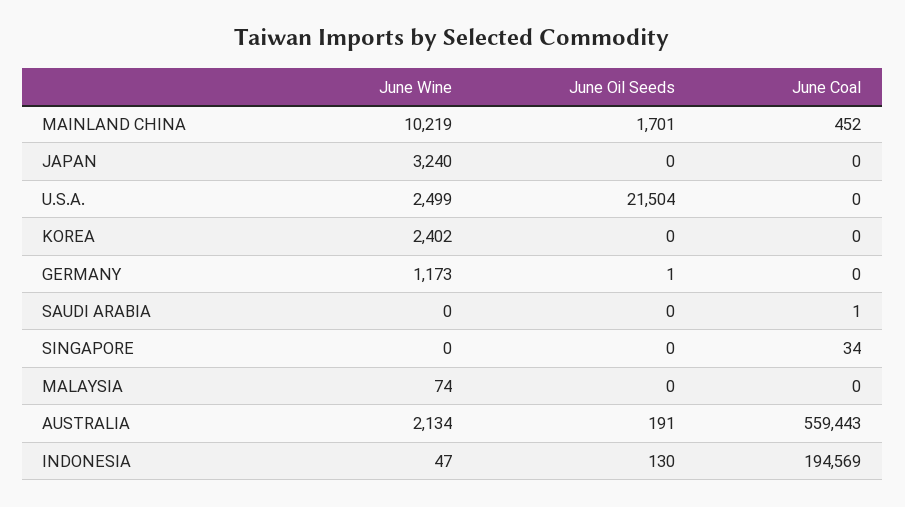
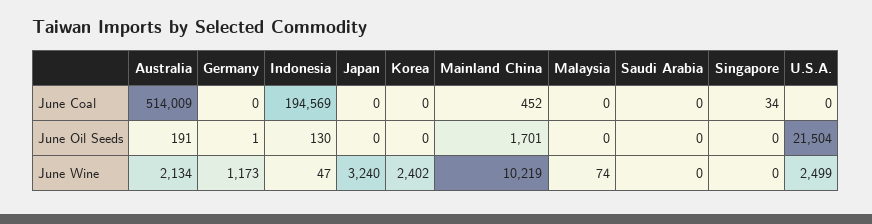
  {
    "June Wine": {
      "MAINLAND CHINA": 10219,
      "JAPAN": 3240,
      "U.S.A.": 2499,
      "KOREA": 2402,
      "GERMANY": 1173,
      "SAUDI ARABIA": 0,
      "SINGAPORE": 0,
      "MALAYSIA": 74,
      "AUSTRALIA": 2134,
      "INDONESIA": 47
    },
    "June Oil Seeds": {
      "MAINLAND CHINA": 1701,
      "JAPAN": 0,
      "U.S.A.": 21504,
      "KOREA": 0,
      "GERMANY": 1,
      "SAUDI ARABIA": 0,
      "SINGAPORE": 0,
      "MALAYSIA": 0,
      "AUSTRALIA": 191,
      "INDONESIA": 130
    },
    "June Coal": {
      "MAINLAND CHINA": 452,
      "JAPAN": 0,
      "U.S.A.": 0,
      "KOREA": 0,
      "GERMANY": 0,
-     "SAUDI ARABIA": 1,
+     "SAUDI ARABIA": 0,
      "SINGAPORE": 34,
      "MALAYSIA": 0,
-     "AUSTRALIA": 559443,
+     "AUSTRALIA": 514009,
      "INDONESIA": 194569
    }
  }

